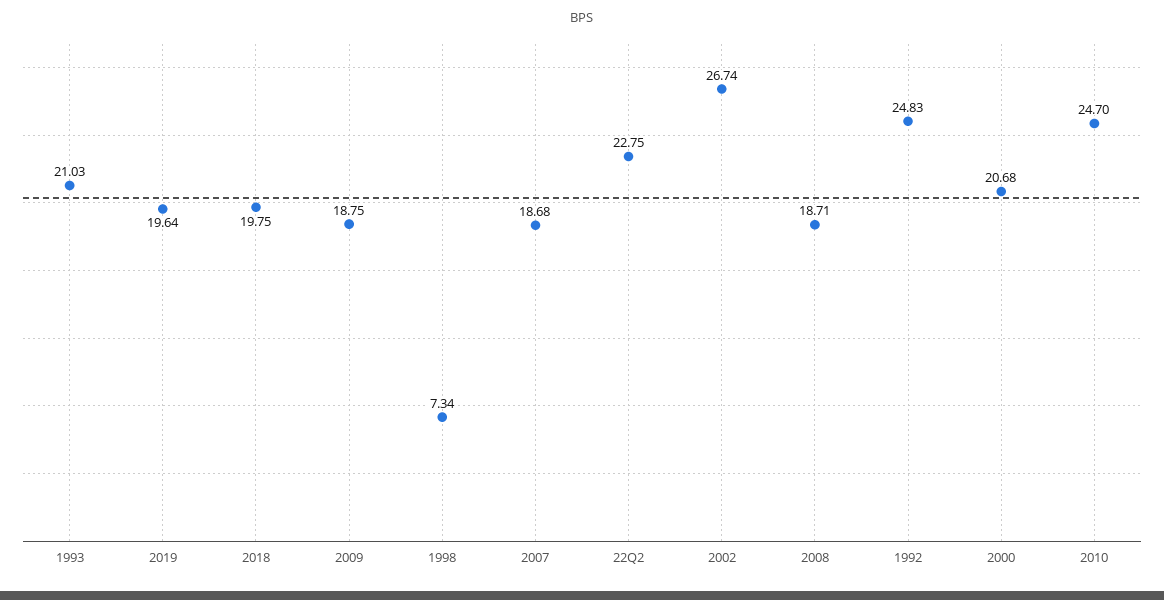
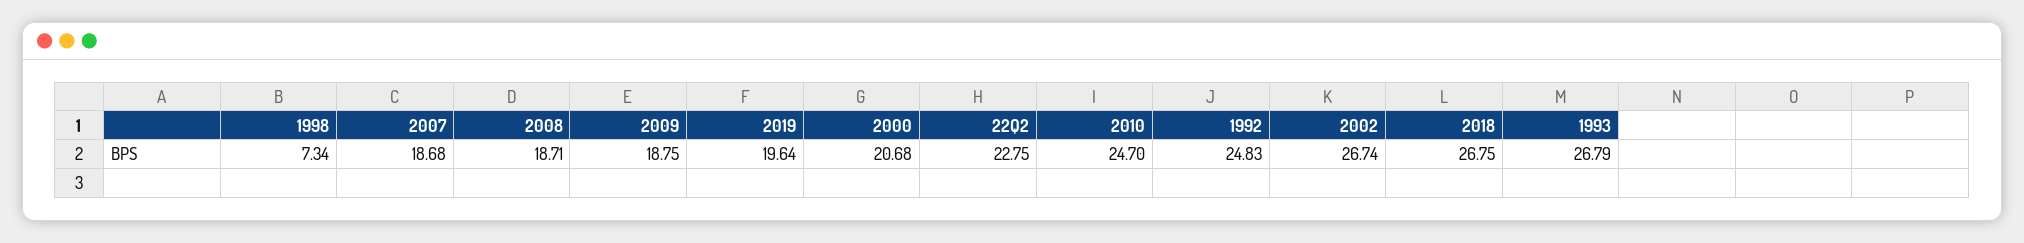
  {
-   "1993": 21.03,
+   "1993": 26.79,
    "2019": 19.64,
-   "2018": 19.75,
+   "2018": 26.75,
    "2009": 18.75,
    "1998": 7.34,
    "2007": 18.68,
    "22Q2": 22.75,
    "2002": 26.74,
    "2008": 18.71,
    "1992": 24.83,
    "2000": 20.68,
    "2010": 24.7
  }

